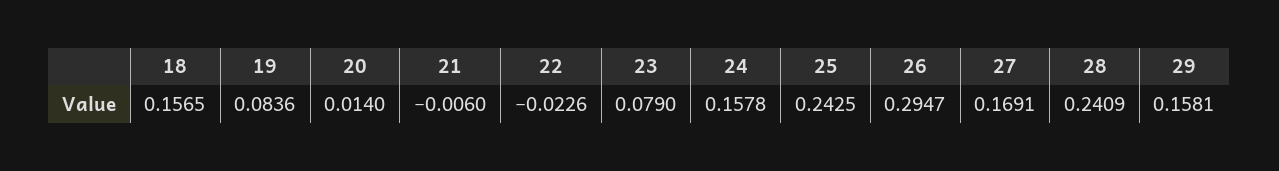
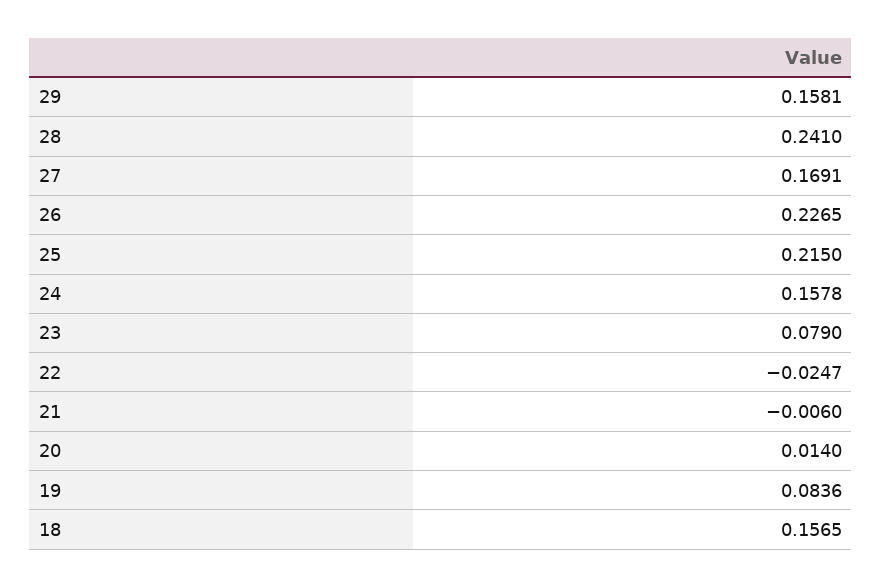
  {
    "18": 0.1565,
    "19": 0.0836,
    "20": 0.014,
    "21": -0.006,
-   "22": -0.0226,
+   "22": -0.0247,
    "23": 0.079,
    "24": 0.1578,
-   "25": 0.2425,
+   "25": 0.215,
-   "26": 0.2947,
+   "26": 0.2265,
    "27": 0.1691,
-   "28": 0.2409,
+   "28": 0.241,
    "29": 0.1581
  }

